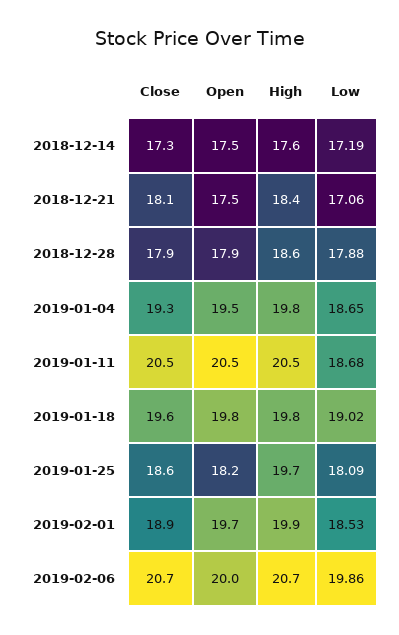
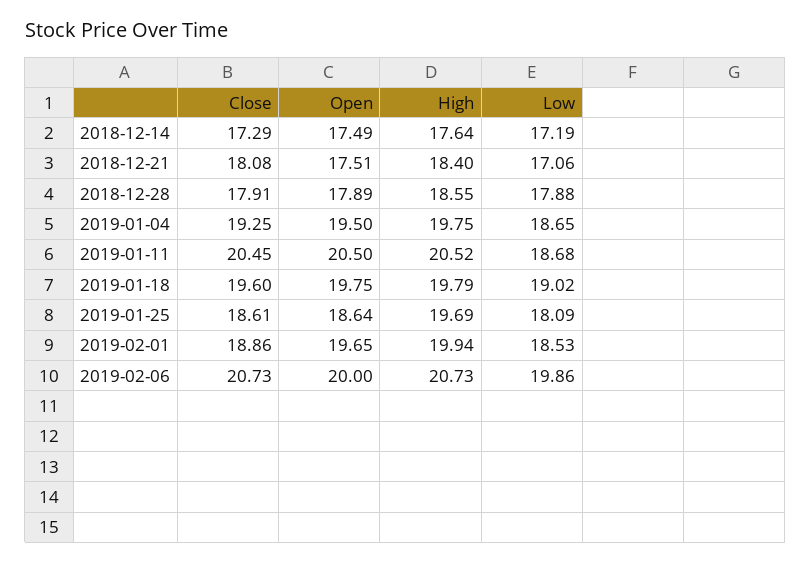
  {
    "Close": {
      "2018-12-14": 17.29,
      "2018-12-21": 18.08,
      "2018-12-28": 17.91,
      "2019-01-04": 19.25,
      "2019-01-11": 20.45,
      "2019-01-18": 19.6,
      "2019-01-25": 18.61,
      "2019-02-01": 18.86,
      "2019-02-06": 20.73
    },
    "Open": {
      "2018-12-14": 17.49,
      "2018-12-21": 17.51,
      "2018-12-28": 17.89,
      "2019-01-04": 19.5,
      "2019-01-11": 20.5,
      "2019-01-18": 19.75,
-     "2019-01-25": 18.2,
+     "2019-01-25": 18.64,
      "2019-02-01": 19.65,
      "2019-02-06": 20
    },
    "High": {
      "2018-12-14": 17.64,
      "2018-12-21": 18.4,
      "2018-12-28": 18.55,
      "2019-01-04": 19.75,
      "2019-01-11": 20.52,
      "2019-01-18": 19.79,
      "2019-01-25": 19.69,
      "2019-02-01": 19.94,
      "2019-02-06": 20.73
    },
    "Low": {
      "2018-12-14": 17.19,
      "2018-12-21": 17.06,
      "2018-12-28": 17.88,
      "2019-01-04": 18.65,
      "2019-01-11": 18.68,
      "2019-01-18": 19.02,
      "2019-01-25": 18.09,
      "2019-02-01": 18.53,
      "2019-02-06": 19.86
    }
  }

